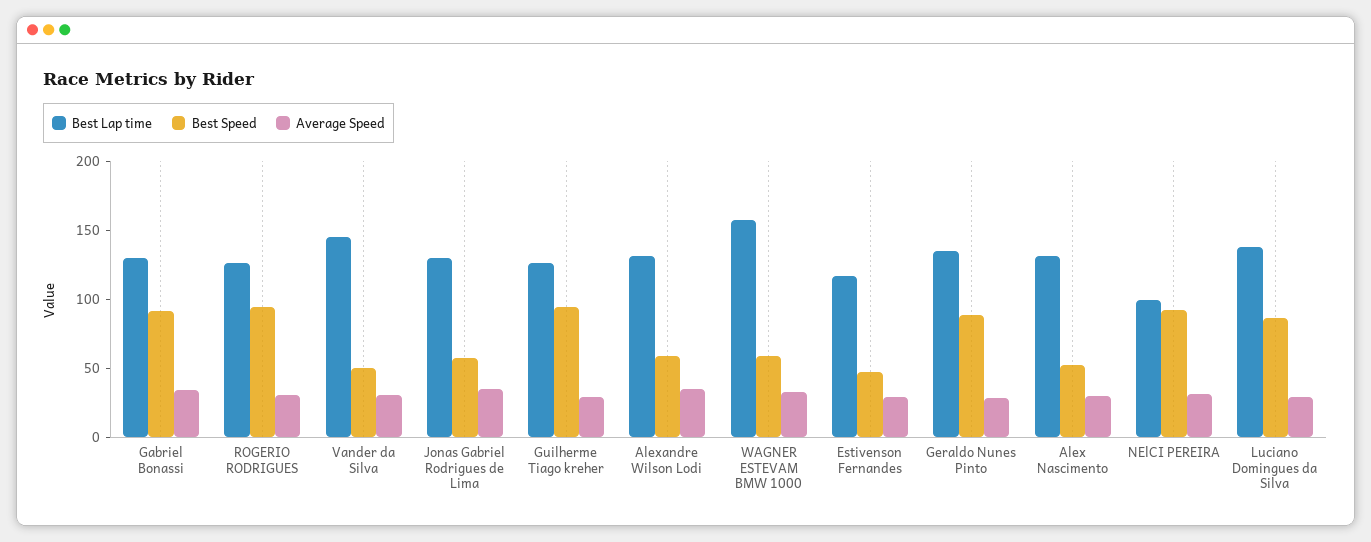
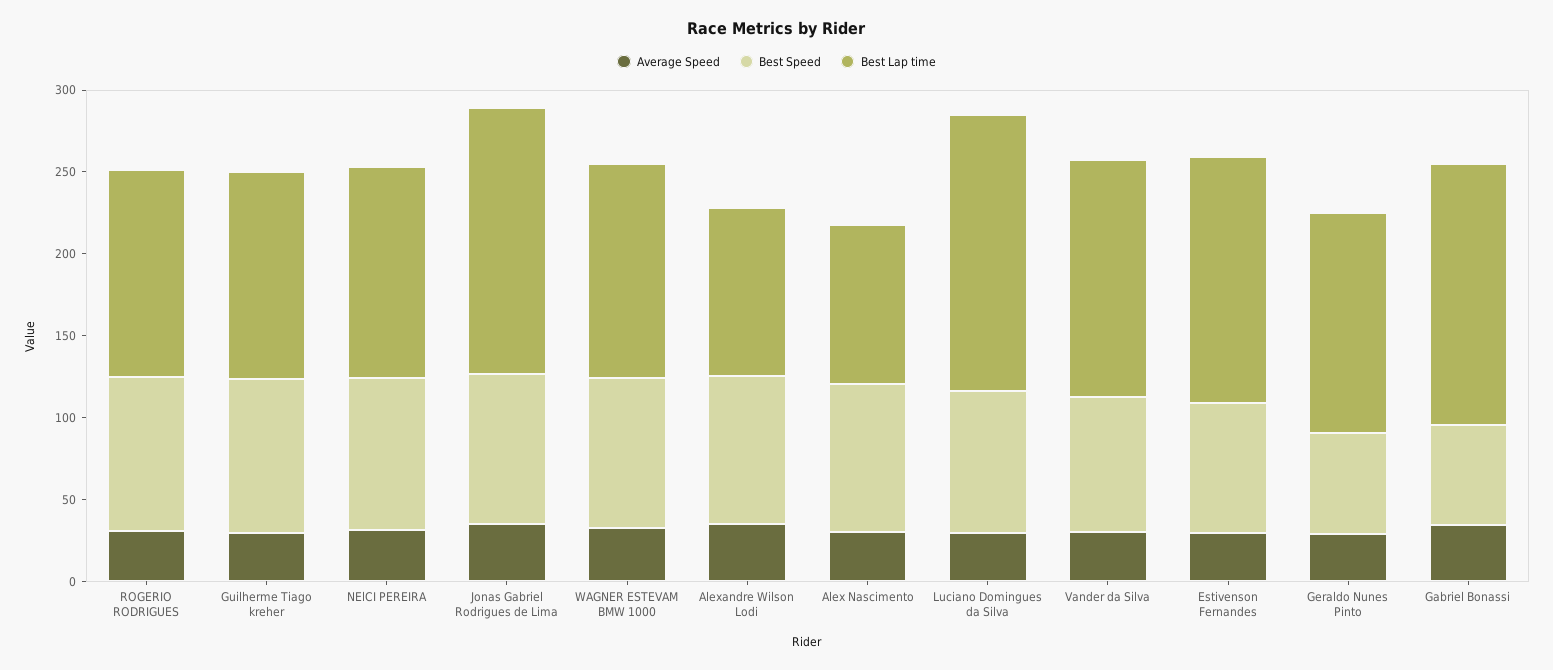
  {
    "Best Lap time": {
-     "Gabriel Bonassi": 130,
+     "Gabriel Bonassi": 160,
      "ROGERIO RODRIGUES": 130,
      "Vander da Silva": 140,
-     "Jonas Gabriel Rodrigues de Lima": 130,
+     "Jonas Gabriel Rodrigues de Lima": 160,
      "Guilherme Tiago kreher": 130,
-     "Alexandre Wilson Lodi": 130,
+     "Alexandre Wilson Lodi": 100,
-     "WAGNER ESTEVAM BMW 1000": 160,
+     "WAGNER ESTEVAM BMW 1000": 130,
-     "Estivenson Fernandes": 120,
+     "Estivenson Fernandes": 150,
      "Geraldo Nunes Pinto": 130,
-     "Alex Nascimento": 130,
+     "Alex Nascimento": 100,
-     "NElCI PEREIRA": 100,
+     "NElCI PEREIRA": 130,
-     "Luciano Domingues da Silva": 140
+     "Luciano Domingues da Silva": 170
    },
    "Best Speed": {
-     "Gabriel Bonassi": 90,
+     "Gabriel Bonassi": 60,
      "ROGERIO RODRIGUES": 90,
-     "Vander da Silva": 50,
+     "Vander da Silva": 80,
-     "Jonas Gabriel Rodrigues de Lima": 60,
+     "Jonas Gabriel Rodrigues de Lima": 90,
      "Guilherme Tiago kreher": 90,
-     "Alexandre Wilson Lodi": 60,
+     "Alexandre Wilson Lodi": 90,
-     "WAGNER ESTEVAM BMW 1000": 60,
+     "WAGNER ESTEVAM BMW 1000": 90,
-     "Estivenson Fernandes": 50,
+     "Estivenson Fernandes": 80,
-     "Geraldo Nunes Pinto": 90,
+     "Geraldo Nunes Pinto": 60,
-     "Alex Nascimento": 50,
+     "Alex Nascimento": 90,
      "NElCI PEREIRA": 90,
      "Luciano Domingues da Silva": 90
    },
    "Average Speed": {
      "Gabriel Bonassi": 30,
      "ROGERIO RODRIGUES": 30,
      "Vander da Silva": 30,
      "Jonas Gabriel Rodrigues de Lima": 30,
      "Guilherme Tiago kreher": 30,
      "Alexandre Wilson Lodi": 40,
      "WAGNER ESTEVAM BMW 1000": 30,
      "Estivenson Fernandes": 30,
      "Geraldo Nunes Pinto": 30,
      "Alex Nascimento": 30,
      "NElCI PEREIRA": 30,
      "Luciano Domingues da Silva": 30
    }
  }

